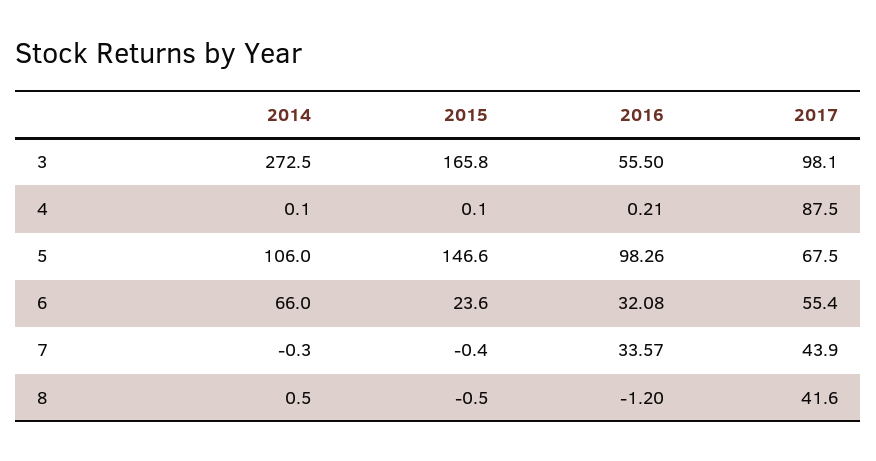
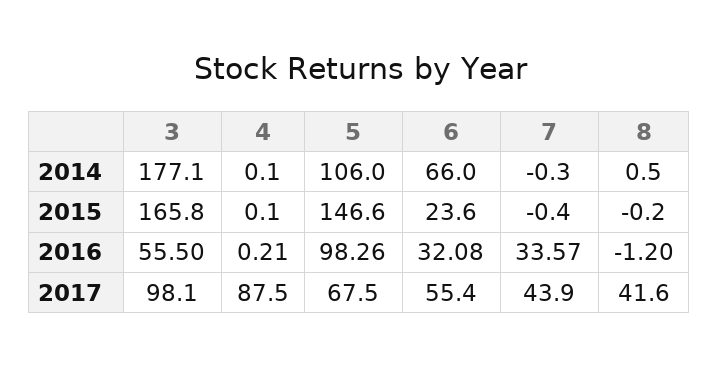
  {
    "2014": {
-     "3": 272.5,
+     "3": 177.1,
      "4": 0.1,
      "5": 106,
      "6": 66,
      "7": -0.3,
      "8": 0.5
    },
    "2015": {
      "3": 165.8,
      "4": 0.1,
      "5": 146.6,
      "6": 23.6,
      "7": -0.4,
-     "8": -0.5
+     "8": -0.2
    },
    "2016": {
      "3": 55.5,
      "4": 0.21,
      "5": 98.26,
      "6": 32.08,
      "7": 33.57,
      "8": -1.2
    },
    "2017": {
      "3": 98.1,
      "4": 87.5,
      "5": 67.5,
      "6": 55.4,
      "7": 43.9,
      "8": 41.6
    }
  }

